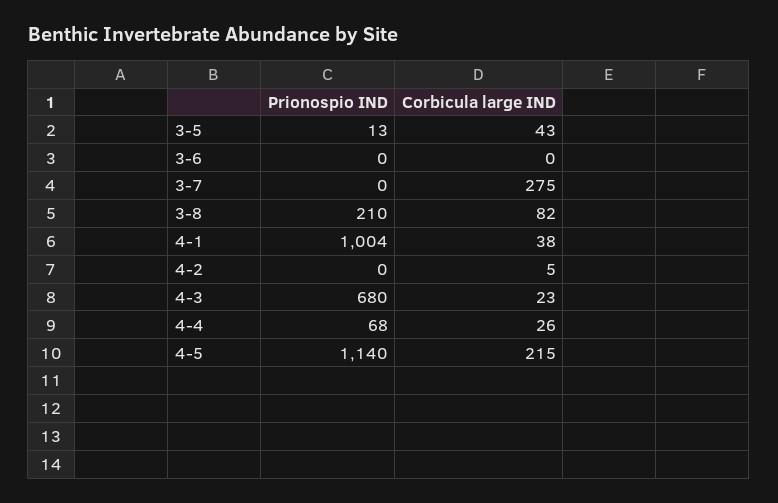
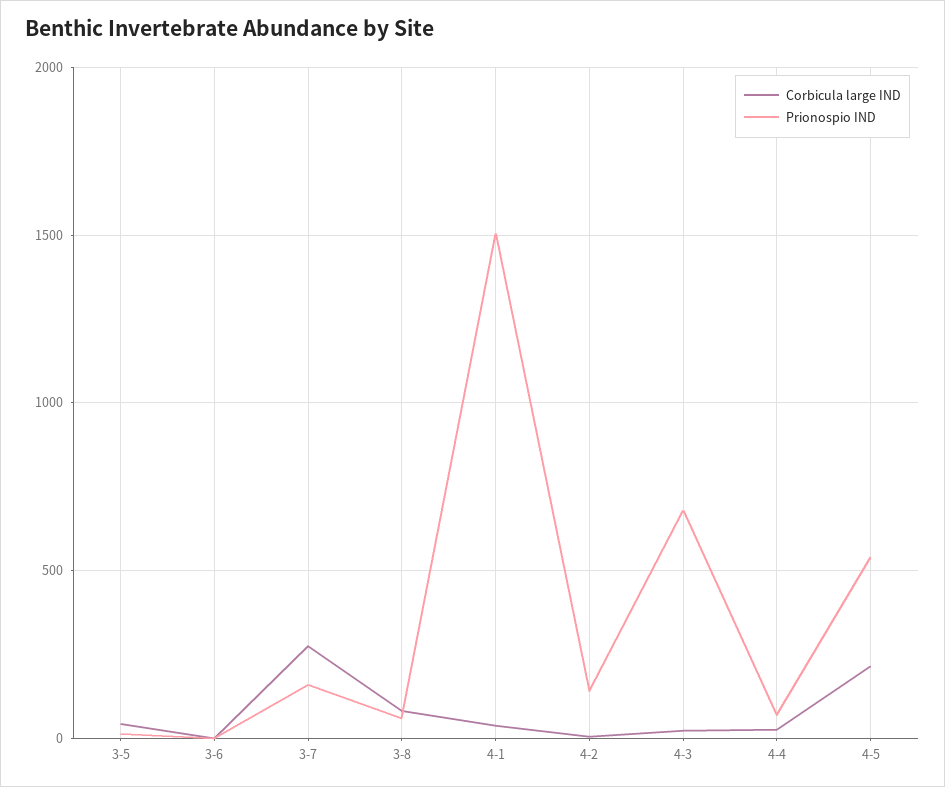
  {
    "Prionospio IND": {
      "3-5": 13,
      "3-6": 0,
-     "3-7": 0,
+     "3-7": 150,
-     "3-8": 210,
+     "3-8": 50,
-     "4-1": 1004,
+     "4-1": 1500,
-     "4-2": 0,
+     "4-2": 150,
      "4-3": 680,
      "4-4": 68,
-     "4-5": 1140
+     "4-5": 550
    },
    "Corbicula large IND": {
      "3-5": 43,
      "3-6": 0,
      "3-7": 275,
      "3-8": 82,
      "4-1": 38,
      "4-2": 5,
      "4-3": 23,
      "4-4": 26,
      "4-5": 215
    }
  }

